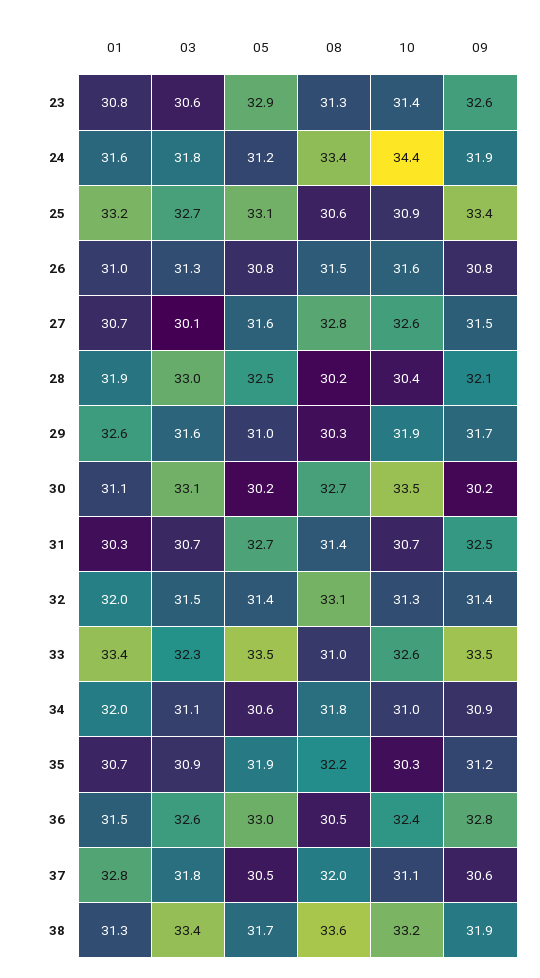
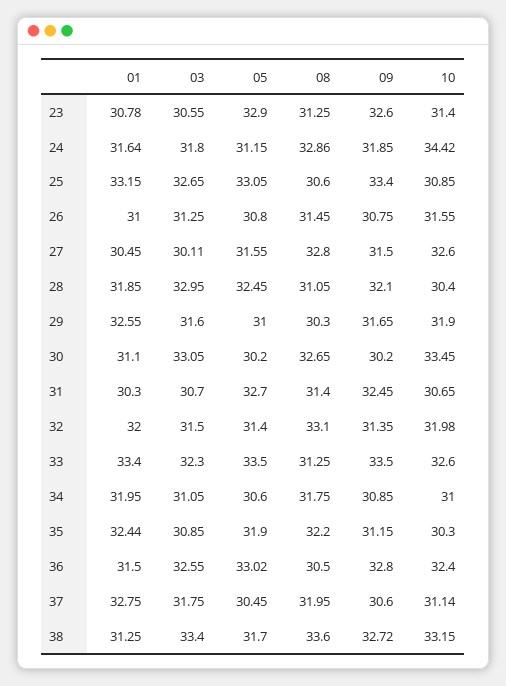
  {
    "01": {
      "23": 30.78,
      "24": 31.64,
      "25": 33.15,
      "26": 31,
-     "27": 30.7,
+     "27": 30.45,
      "28": 31.85,
      "29": 32.55,
      "30": 31.1,
      "31": 30.3,
      "32": 32,
      "33": 33.4,
      "34": 31.95,
-     "35": 30.7,
+     "35": 32.44,
      "36": 31.5,
      "37": 32.75,
      "38": 31.25
    },
    "03": {
      "23": 30.55,
      "24": 31.8,
      "25": 32.65,
      "26": 31.25,
      "27": 30.11,
      "28": 32.95,
      "29": 31.6,
      "30": 33.05,
      "31": 30.7,
      "32": 31.5,
      "33": 32.3,
      "34": 31.05,
      "35": 30.85,
      "36": 32.55,
      "37": 31.75,
      "38": 33.4
    },
    "05": {
      "23": 32.9,
      "24": 31.15,
      "25": 33.05,
      "26": 30.8,
      "27": 31.55,
      "28": 32.45,
      "29": 31,
      "30": 30.2,
      "31": 32.7,
      "32": 31.4,
      "33": 33.5,
      "34": 30.6,
      "35": 31.9,
      "36": 33.02,
      "37": 30.45,
      "38": 31.7
    },
    "08": {
      "23": 31.25,
-     "24": 33.4,
+     "24": 32.86,
      "25": 30.6,
      "26": 31.45,
      "27": 32.8,
-     "28": 30.2,
+     "28": 31.05,
      "29": 30.3,
      "30": 32.65,
      "31": 31.4,
      "32": 33.1,
-     "33": 31,
+     "33": 31.25,
      "34": 31.75,
      "35": 32.2,
      "36": 30.5,
      "37": 31.95,
      "38": 33.6
    },
    "10": {
      "23": 31.4,
      "24": 34.42,
      "25": 30.85,
      "26": 31.55,
      "27": 32.6,
      "28": 30.4,
      "29": 31.9,
      "30": 33.45,
      "31": 30.65,
-     "32": 31.3,
+     "32": 31.98,
      "33": 32.6,
      "34": 31,
      "35": 30.3,
      "36": 32.4,
      "37": 31.14,
      "38": 33.15
    },
    "09": {
      "23": 32.6,
      "24": 31.85,
      "25": 33.4,
      "26": 30.75,
      "27": 31.5,
      "28": 32.1,
      "29": 31.65,
      "30": 30.2,
      "31": 32.45,
      "32": 31.35,
      "33": 33.5,
      "34": 30.85,
      "35": 31.15,
      "36": 32.8,
      "37": 30.6,
-     "38": 31.9
+     "38": 32.72
    }
  }

